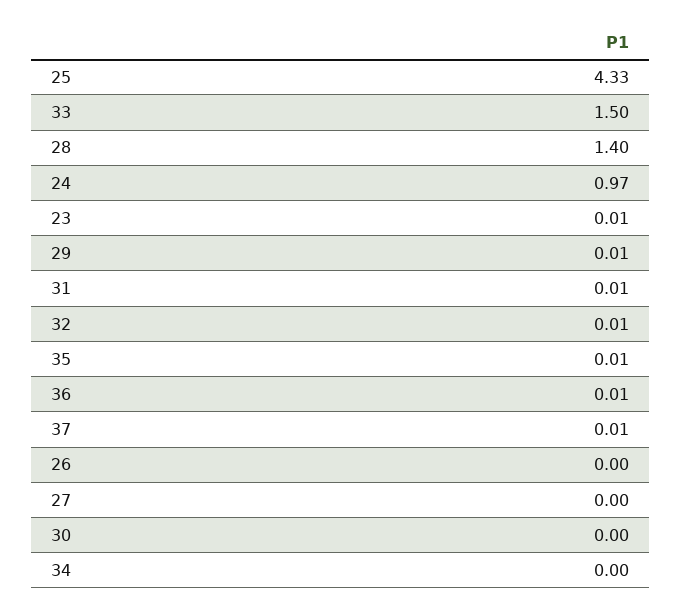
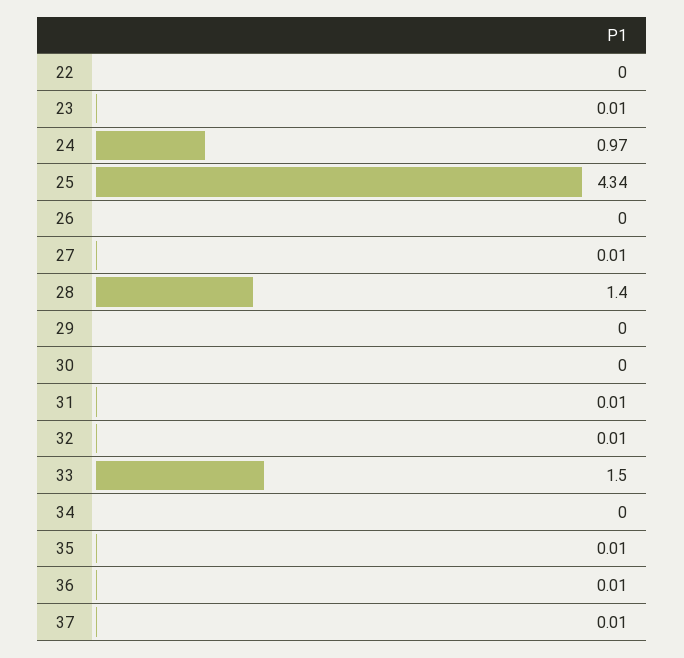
  {
-   "25": 4.33,
+   "25": 4.34,
    "33": 1.5,
    "28": 1.4,
    "24": 0.97,
    "23": 0.01,
-   "29": 0.01,
+   "29": 0,
    "31": 0.01,
    "32": 0.01,
    "35": 0.01,
    "36": 0.01,
    "37": 0.01,
    "26": 0,
-   "27": 0,
+   "27": 0.01,
    "30": 0,
-   "34": 0
+   "34": 0,
+   "22": 0
  }

